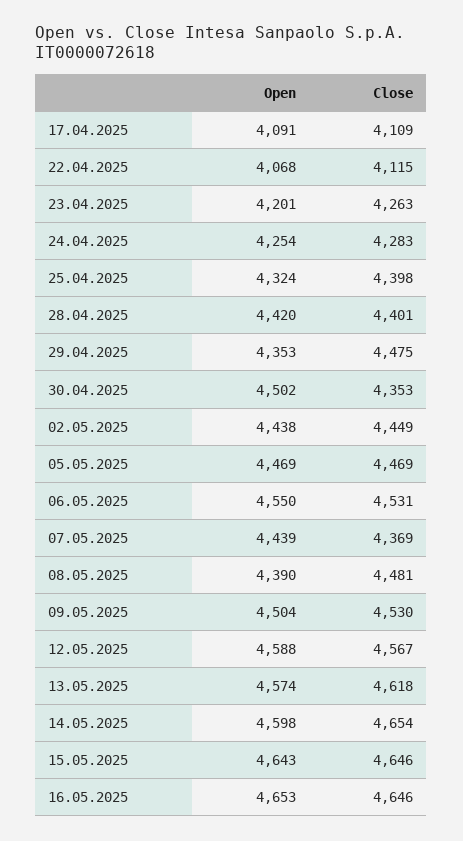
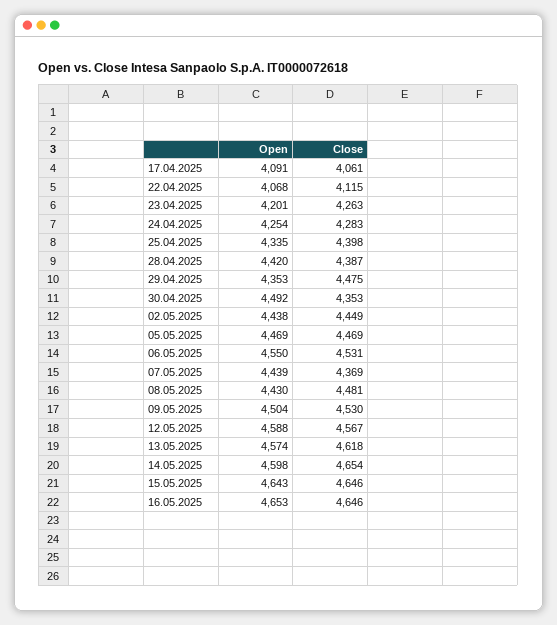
  {
    "Open": {
      "17.04.2025": 4091,
      "22.04.2025": 4068,
      "23.04.2025": 4201,
      "24.04.2025": 4254,
-     "25.04.2025": 4324,
+     "25.04.2025": 4335,
      "28.04.2025": 4420,
      "29.04.2025": 4353,
-     "30.04.2025": 4502,
+     "30.04.2025": 4492,
      "02.05.2025": 4438,
      "05.05.2025": 4469,
      "06.05.2025": 4550,
      "07.05.2025": 4439,
-     "08.05.2025": 4390,
+     "08.05.2025": 4430,
      "09.05.2025": 4504,
      "12.05.2025": 4588,
      "13.05.2025": 4574,
      "14.05.2025": 4598,
      "15.05.2025": 4643,
      "16.05.2025": 4653
    },
    "Close": {
-     "17.04.2025": 4109,
+     "17.04.2025": 4061,
      "22.04.2025": 4115,
      "23.04.2025": 4263,
      "24.04.2025": 4283,
      "25.04.2025": 4398,
-     "28.04.2025": 4401,
+     "28.04.2025": 4387,
      "29.04.2025": 4475,
      "30.04.2025": 4353,
      "02.05.2025": 4449,
      "05.05.2025": 4469,
      "06.05.2025": 4531,
      "07.05.2025": 4369,
      "08.05.2025": 4481,
      "09.05.2025": 4530,
      "12.05.2025": 4567,
      "13.05.2025": 4618,
      "14.05.2025": 4654,
      "15.05.2025": 4646,
      "16.05.2025": 4646
    }
  }

